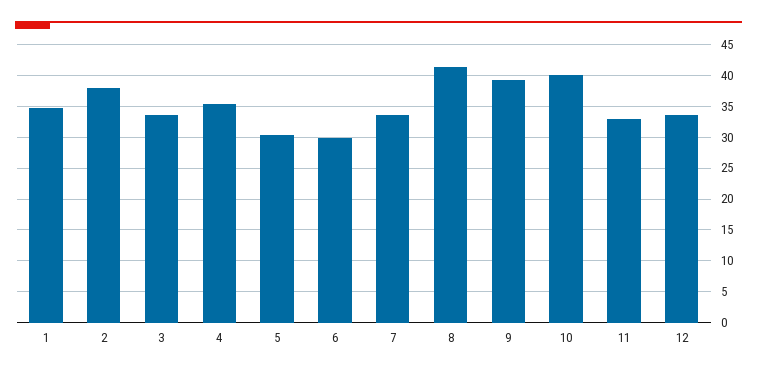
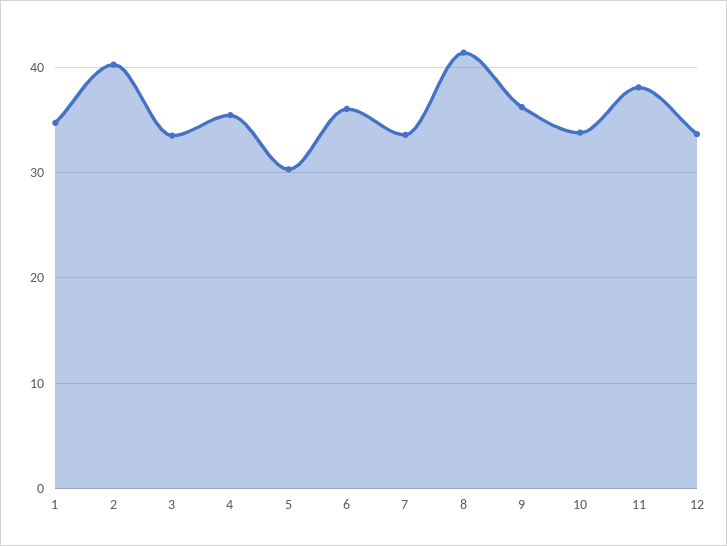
  {
    "1": 35,
-   "2": 38,
+   "2": 40,
    "3": 34,
    "4": 35,
    "5": 30,
-   "6": 30,
+   "6": 36,
    "7": 34,
    "8": 41,
-   "9": 39,
+   "9": 36,
-   "10": 40,
+   "10": 34,
-   "11": 33,
+   "11": 38,
    "12": 34
  }

